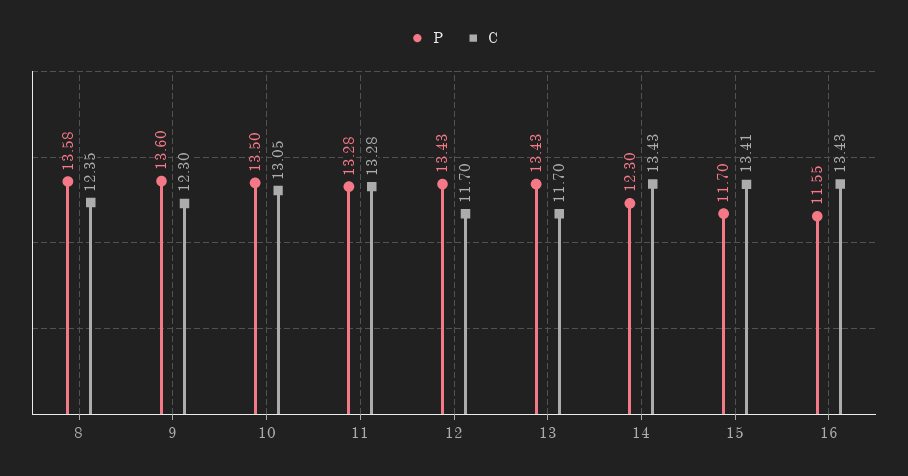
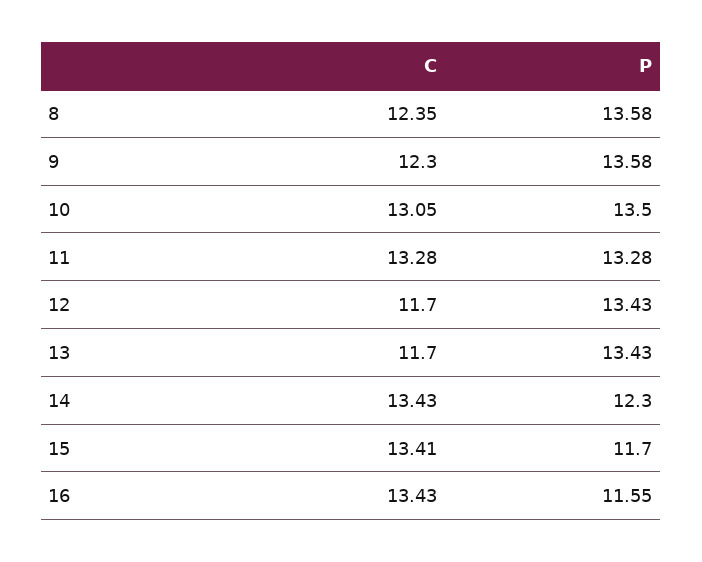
  {
    "P": {
      "8": 13.58,
-     "9": 13.6,
+     "9": 13.58,
      "10": 13.5,
      "11": 13.28,
      "12": 13.43,
      "13": 13.43,
      "14": 12.3,
      "15": 11.7,
      "16": 11.55
    },
    "C": {
      "8": 12.35,
      "9": 12.3,
      "10": 13.05,
      "11": 13.28,
      "12": 11.7,
      "13": 11.7,
      "14": 13.43,
      "15": 13.41,
      "16": 13.43
    }
  }

